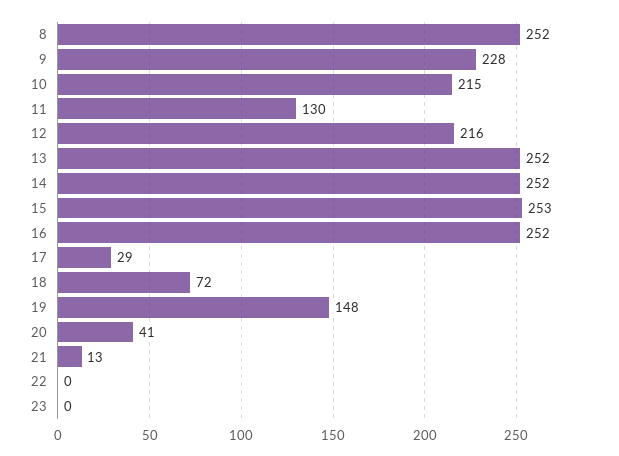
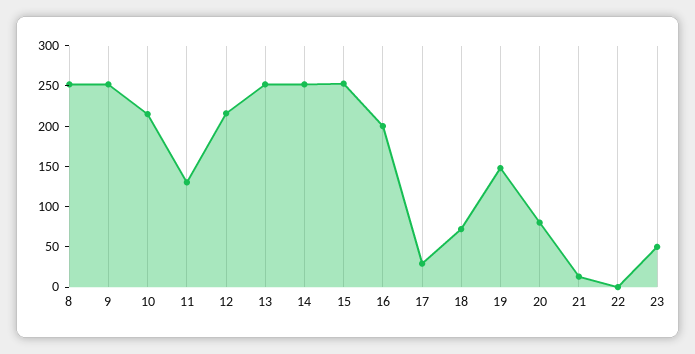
  {
    "8": 252,
-   "9": 228,
+   "9": 250,
    "10": 215,
    "11": 130,
    "12": 216,
    "13": 252,
    "14": 252,
    "15": 253,
-   "16": 252,
+   "16": 200,
    "17": 29,
    "18": 72,
    "19": 148,
-   "20": 41,
+   "20": 80,
    "21": 13,
    "22": 0,
-   "23": 0
+   "23": 50
  }

